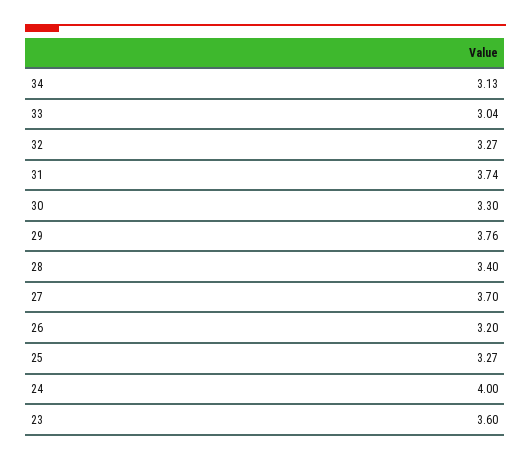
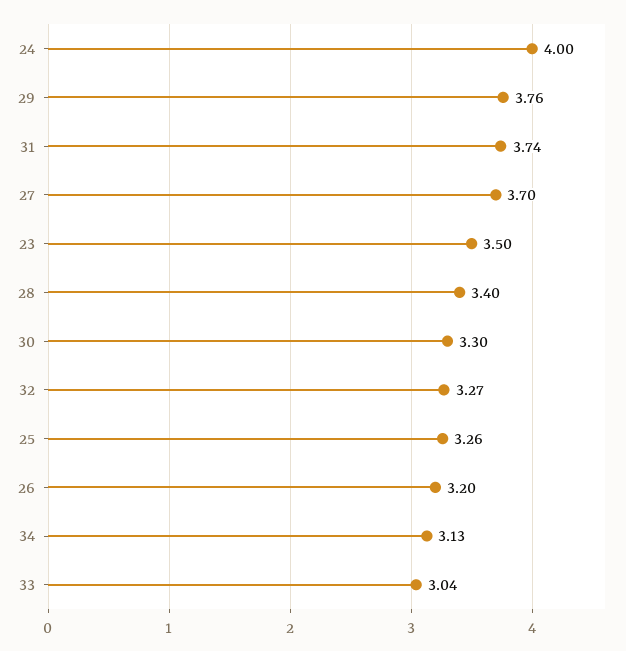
  {
    "34": 3.13,
    "33": 3.04,
    "32": 3.27,
    "31": 3.74,
    "30": 3.3,
    "29": 3.76,
    "28": 3.4,
    "27": 3.7,
    "26": 3.2,
-   "25": 3.27,
+   "25": 3.26,
    "24": 4,
-   "23": 3.6
+   "23": 3.5
  }

